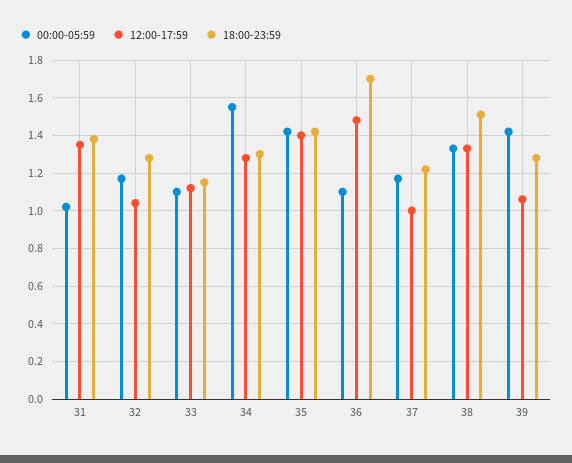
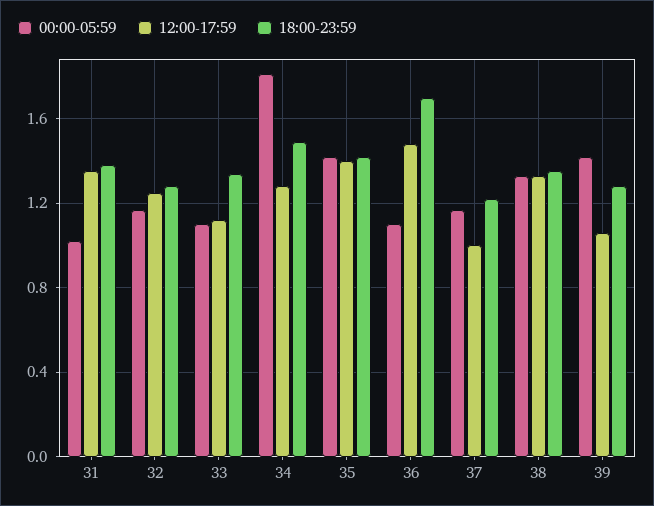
  {
    "00:00-05:59": {
      "31": 1,
      "32": 1.15,
      "33": 1.1,
-     "34": 1.55,
+     "34": 1.8,
      "35": 1.4,
      "36": 1.1,
      "37": 1.15,
      "38": 1.35,
      "39": 1.4
    },
    "12:00-17:59": {
      "31": 1.35,
-     "32": 1.05,
+     "32": 1.25,
      "33": 1.1,
      "34": 1.3,
      "35": 1.4,
      "36": 1.5,
      "37": 1,
      "38": 1.35,
      "39": 1.05
    },
    "18:00-23:59": {
      "31": 1.4,
      "32": 1.3,
-     "33": 1.15,
+     "33": 1.35,
-     "34": 1.3,
+     "34": 1.5,
      "35": 1.4,
      "36": 1.7,
      "37": 1.2,
-     "38": 1.5,
+     "38": 1.35,
      "39": 1.3
    }
  }

